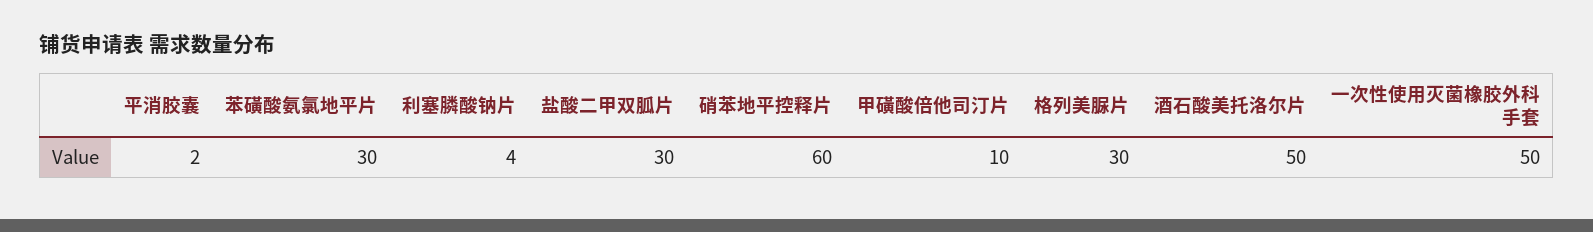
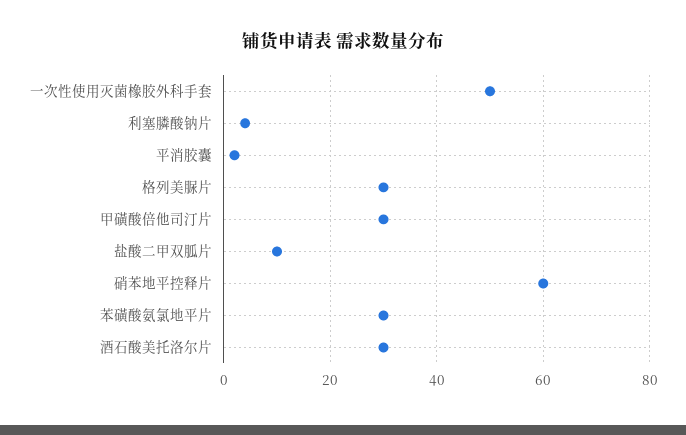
  {
    "平消胶囊": 2,
    "苯磺酸氨氯地平片": 30,
    "利塞膦酸钠片": 4,
-   "盐酸二甲双胍片": 30,
+   "盐酸二甲双胍片": 10,
    "硝苯地平控释片": 60,
-   "甲磺酸倍他司汀片": 10,
+   "甲磺酸倍他司汀片": 30,
    "格列美脲片": 30,
-   "酒石酸美托洛尔片": 50,
+   "酒石酸美托洛尔片": 30,
    "一次性使用灭菌橡胶外科手套": 50
  }

